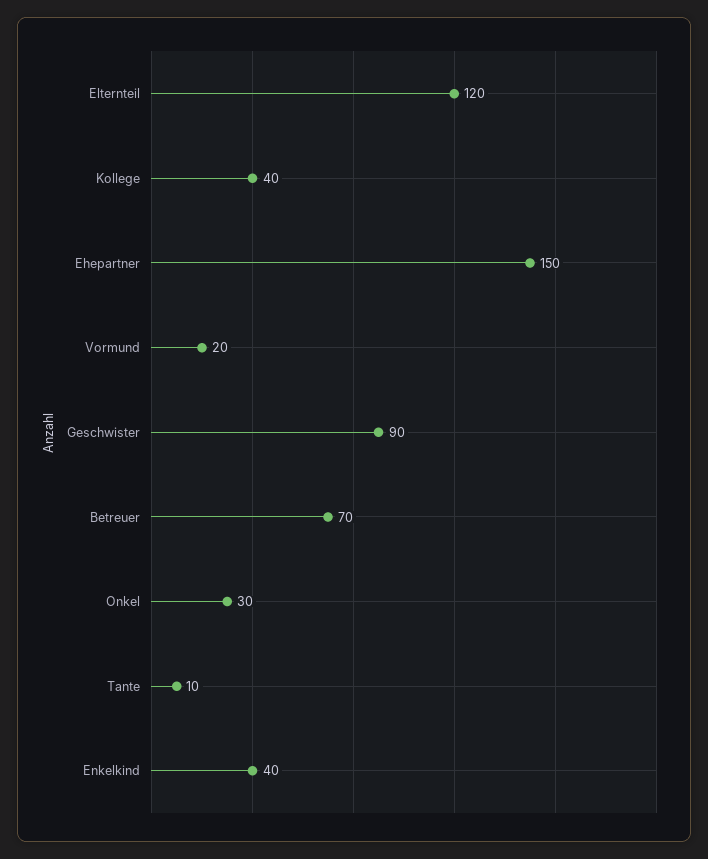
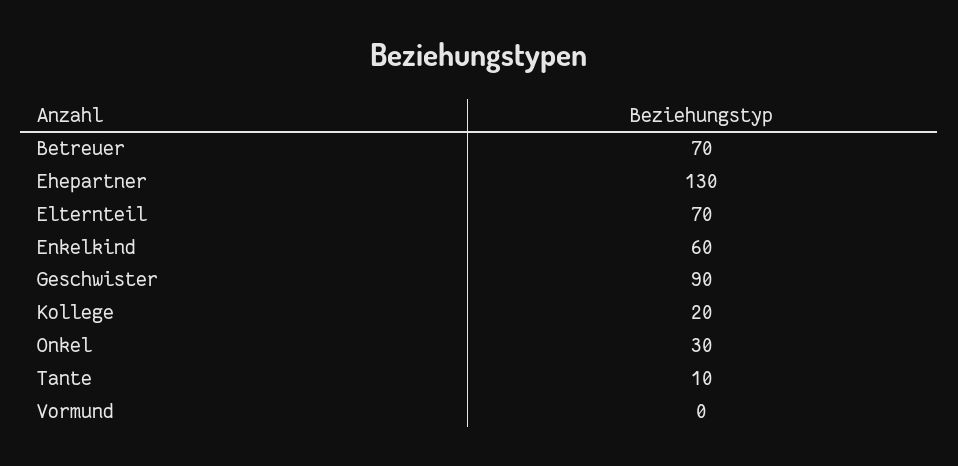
  {
-   "Elternteil": 120,
+   "Elternteil": 70,
-   "Kollege": 40,
+   "Kollege": 20,
-   "Ehepartner": 150,
+   "Ehepartner": 130,
-   "Vormund": 20,
+   "Vormund": 0,
    "Geschwister": 90,
    "Betreuer": 70,
    "Onkel": 30,
    "Tante": 10,
-   "Enkelkind": 40
+   "Enkelkind": 60
  }

